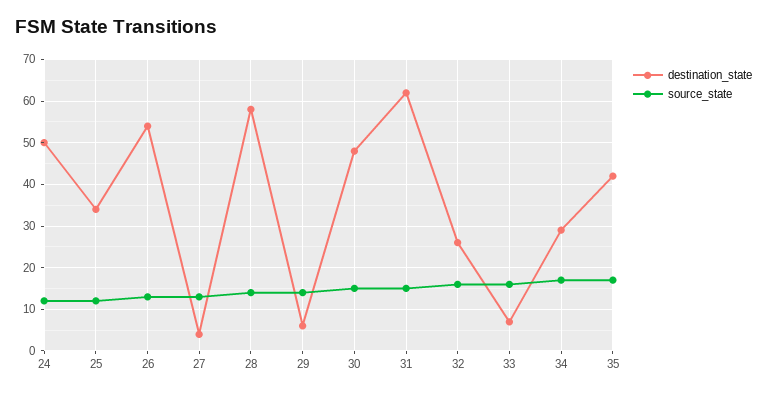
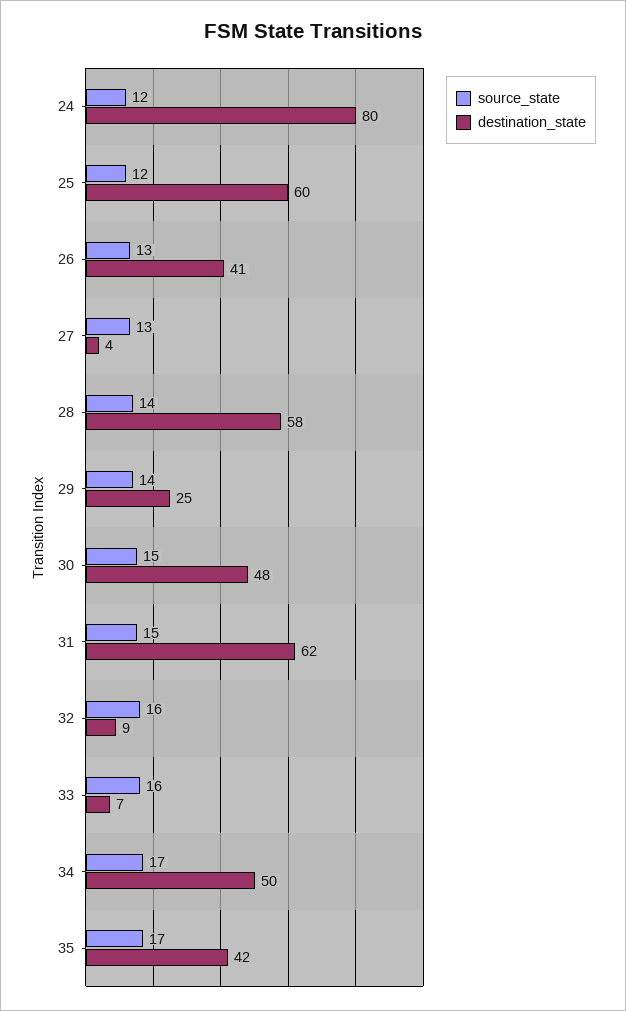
  {
    "destination_state": {
-     "24": 50,
+     "24": 80,
-     "25": 35,
+     "25": 60,
-     "26": 55,
+     "26": 41,
      "27": 4,
      "28": 58,
-     "29": 5,
+     "29": 25,
      "30": 48,
      "31": 62,
-     "32": 25,
+     "32": 9,
      "33": 7,
-     "34": 30,
+     "34": 50,
      "35": 42
    },
    "source_state": {
      "24": 12,
      "25": 12,
      "26": 13,
      "27": 13,
      "28": 14,
      "29": 14,
      "30": 15,
      "31": 15,
      "32": 16,
      "33": 16,
      "34": 17,
      "35": 17
    }
  }

